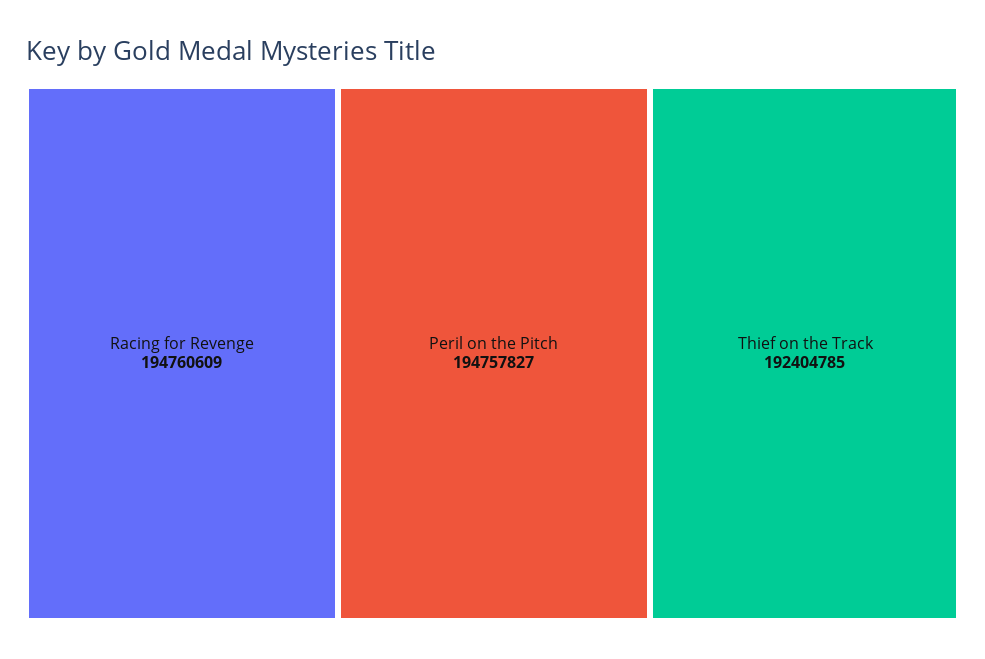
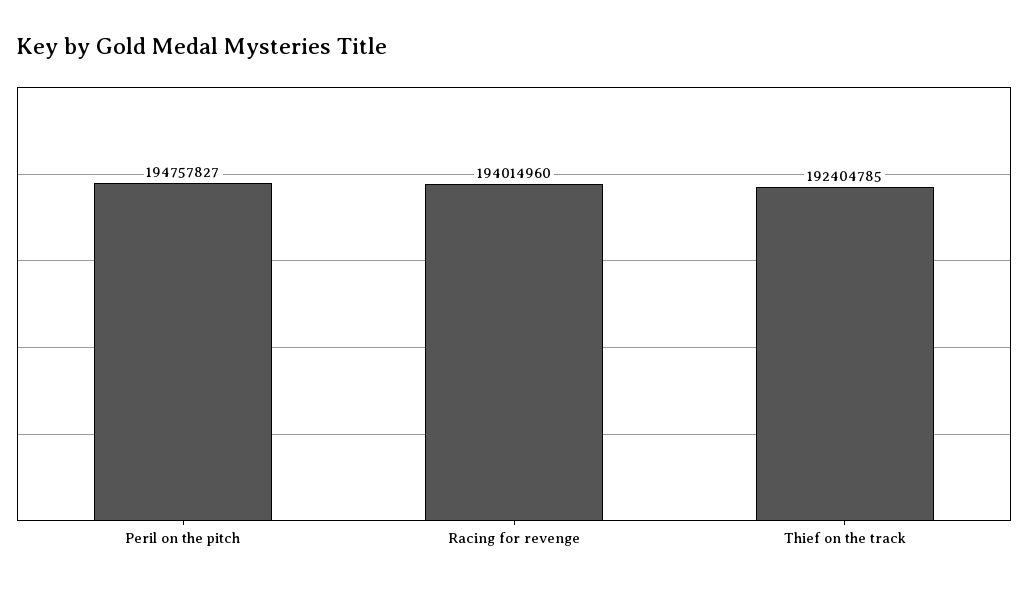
  {
-   "Racing for Revenge": 194760609,
+   "Racing for Revenge": 194014960,
    "Peril on the Pitch": 194757827,
    "Thief on the Track": 192404785
  }

